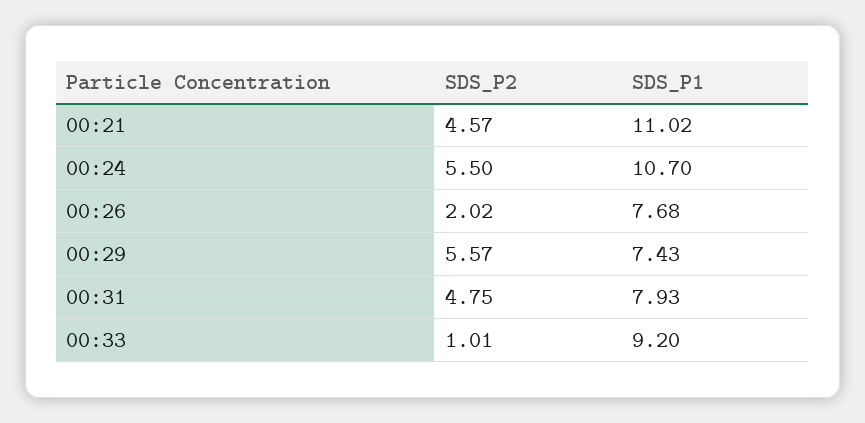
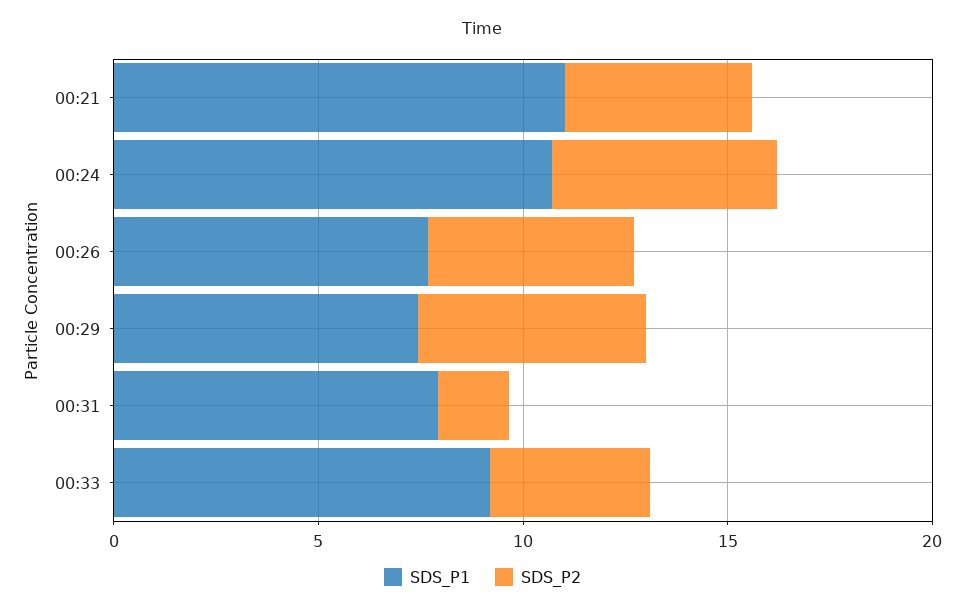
  {
    "SDS_P2": {
      "00:21": 4.57,
      "00:24": 5.5,
-     "00:26": 2.02,
+     "00:26": 5,
      "00:29": 5.57,
-     "00:31": 4.75,
+     "00:31": 2,
-     "00:33": 1.01
+     "00:33": 4
    },
    "SDS_P1": {
      "00:21": 11.02,
      "00:24": 10.7,
      "00:26": 7.68,
      "00:29": 7.43,
      "00:31": 7.93,
      "00:33": 9.2
    }
  }

